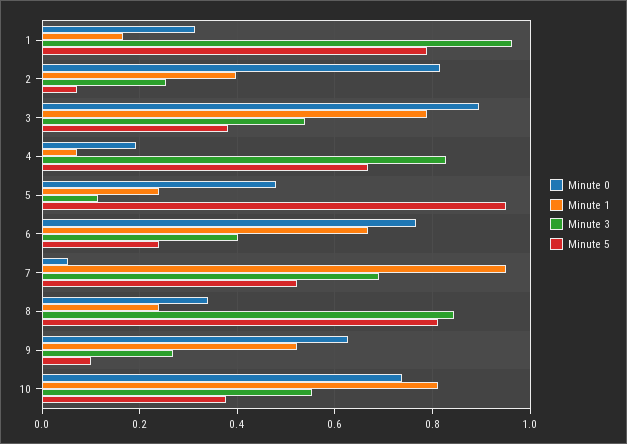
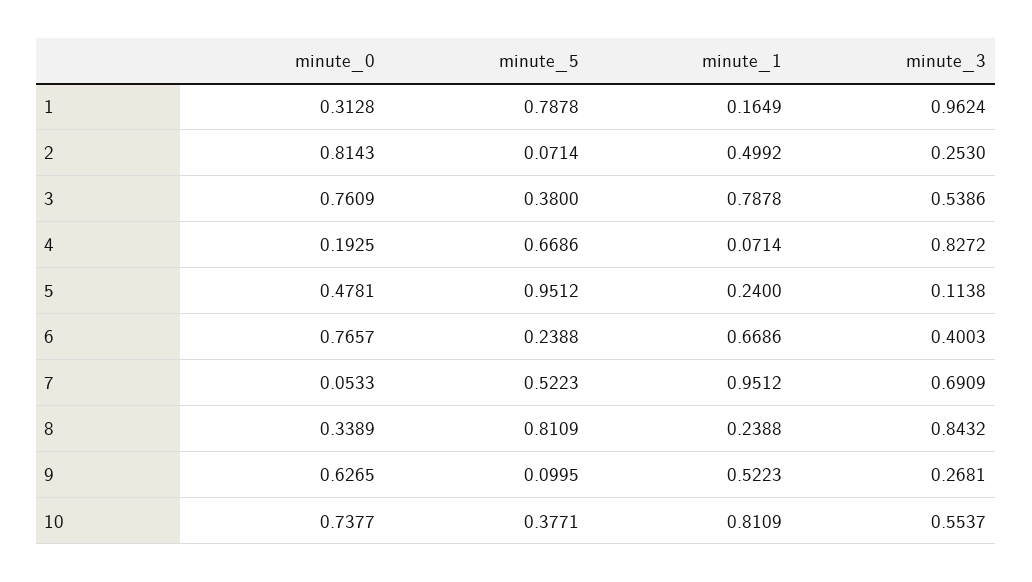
  {
    "Minute 0": {
      "1": 0.3128,
      "2": 0.8143,
-     "3": 0.9,
+     "3": 0.7609,
      "4": 0.1925,
      "5": 0.4781,
      "6": 0.7657,
      "7": 0.0533,
      "8": 0.3389,
      "9": 0.6265,
      "10": 0.7377
    },
    "Minute 1": {
      "1": 0.1649,
-     "2": 0.4,
+     "2": 0.4992,
      "3": 0.7878,
      "4": 0.0714,
      "5": 0.24,
      "6": 0.6686,
      "7": 0.9512,
      "8": 0.2388,
      "9": 0.5223,
      "10": 0.8109
    },
    "Minute 3": {
      "1": 0.9624,
      "2": 0.253,
      "3": 0.5386,
      "4": 0.8272,
      "5": 0.1138,
      "6": 0.4003,
      "7": 0.6909,
      "8": 0.8432,
      "9": 0.2681,
      "10": 0.5537
    },
    "Minute 5": {
      "1": 0.7878,
      "2": 0.0714,
      "3": 0.38,
      "4": 0.6686,
      "5": 0.9512,
      "6": 0.2388,
      "7": 0.5223,
      "8": 0.8109,
      "9": 0.0995,
      "10": 0.3771
    }
  }

